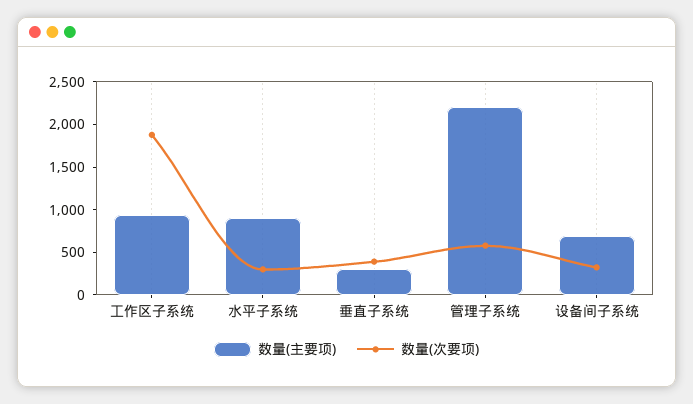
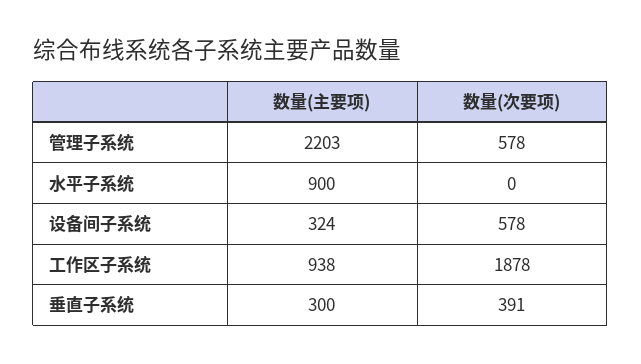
  {
    "数量(主要项)": {
      "工作区子系统": 938,
      "水平子系统": 900,
      "垂直子系统": 300,
      "管理子系统": 2203,
-     "设备间子系统": 700
+     "设备间子系统": 324
    },
    "数量(次要项)": {
      "工作区子系统": 1878,
-     "水平子系统": 300,
+     "水平子系统": 0,
      "垂直子系统": 391,
      "管理子系统": 578,
-     "设备间子系统": 300
+     "设备间子系统": 578
    }
  }

